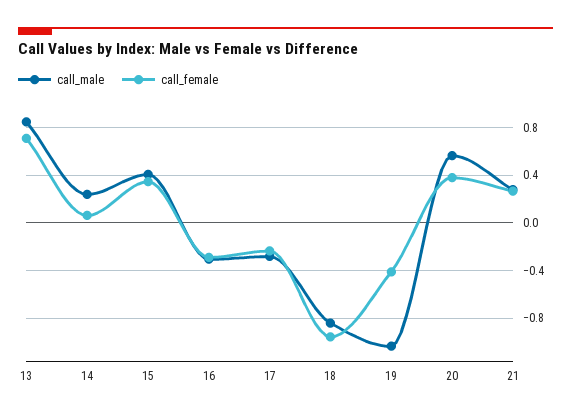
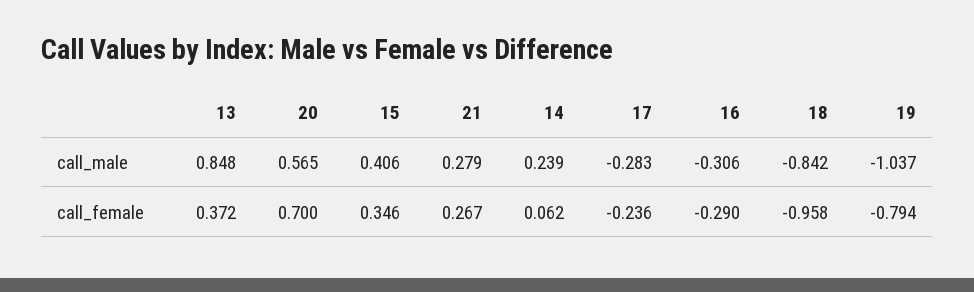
  {
    "call_male": {
      "13": 0.848,
      "14": 0.239,
      "15": 0.406,
      "16": -0.306,
      "17": -0.283,
      "18": -0.842,
      "19": -1.037,
      "20": 0.565,
      "21": 0.279
    },
    "call_female": {
-     "13": 0.7,
+     "13": 0.372,
      "14": 0.062,
      "15": 0.346,
      "16": -0.29,
      "17": -0.236,
      "18": -0.958,
-     "19": -0.4,
+     "19": -0.794,
-     "20": 0.4,
+     "20": 0.7,
      "21": 0.267
    }
  }

